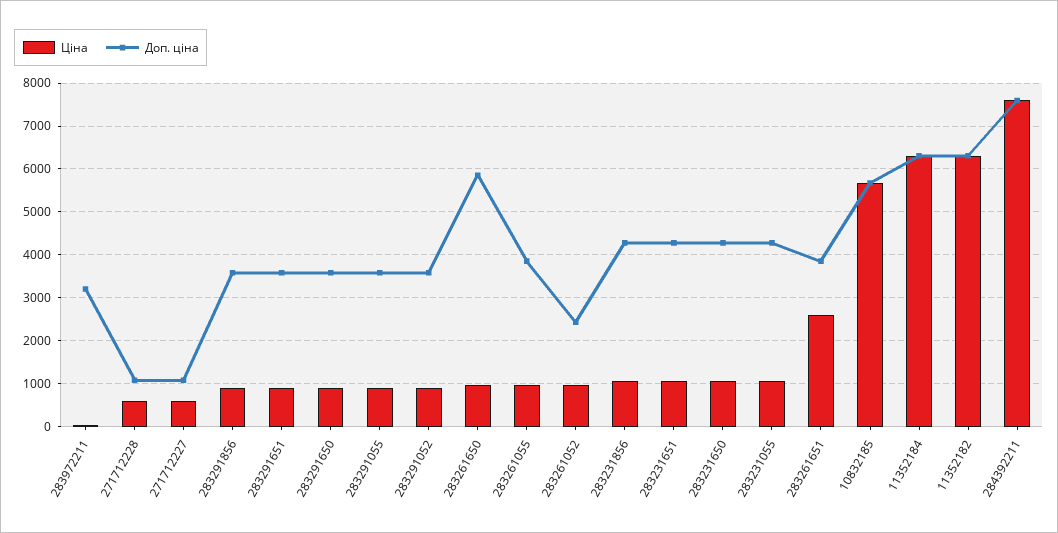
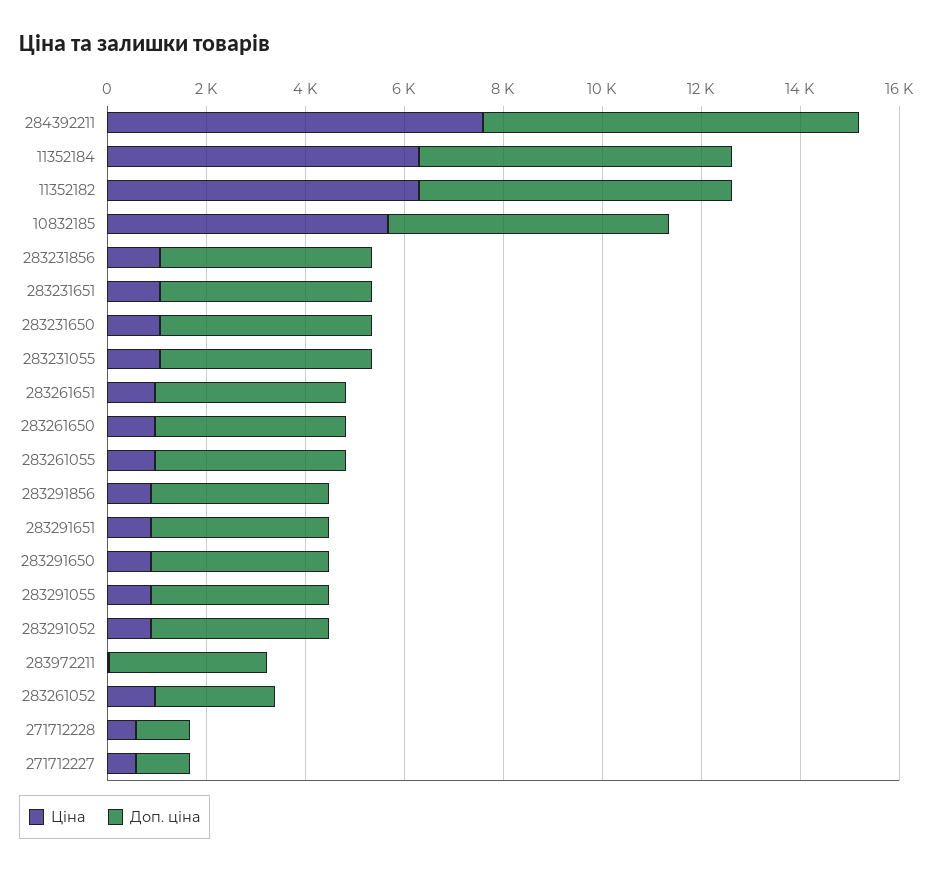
  {
    "Ціна": {
      "283972211": 0,
      "271712228": 600,
      "271712227": 600,
      "283291856": 800,
      "283291651": 800,
      "283291650": 800,
      "283291055": 800,
      "283291052": 800,
      "283261650": 1000,
      "283261055": 1000,
      "283261052": 1000,
      "283231856": 1000,
      "283231651": 1000,
      "283231650": 1000,
      "283231055": 1000,
-     "283261651": 2600,
+     "283261651": 1000,
      "10832185": 5600,
      "11352184": 6400,
      "11352182": 6400,
      "284392211": 7600
    },
    "Доп. ціна": {
      "283972211": 3200,
      "271712228": 1000,
      "271712227": 1000,
      "283291856": 3600,
      "283291651": 3600,
      "283291650": 3600,
      "283291055": 3600,
      "283291052": 3600,
-     "283261650": 5800,
+     "283261650": 4000,
      "283261055": 3800,
      "283261052": 2400,
      "283231856": 4200,
      "283231651": 4200,
      "283231650": 4200,
      "283231055": 4200,
      "283261651": 3800,
      "10832185": 5600,
      "11352184": 6400,
      "11352182": 6400,
      "284392211": 7600
    }
  }

